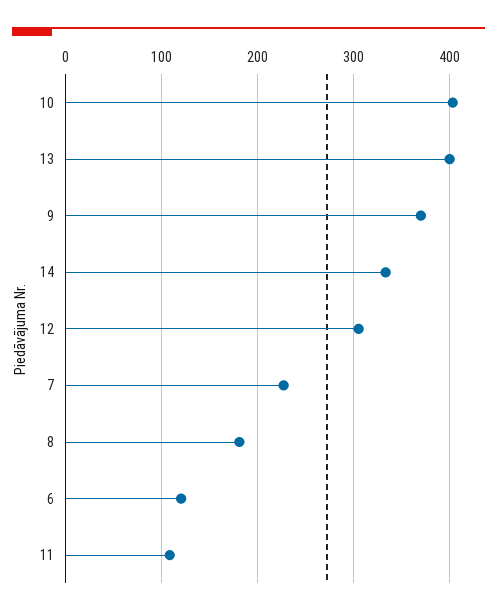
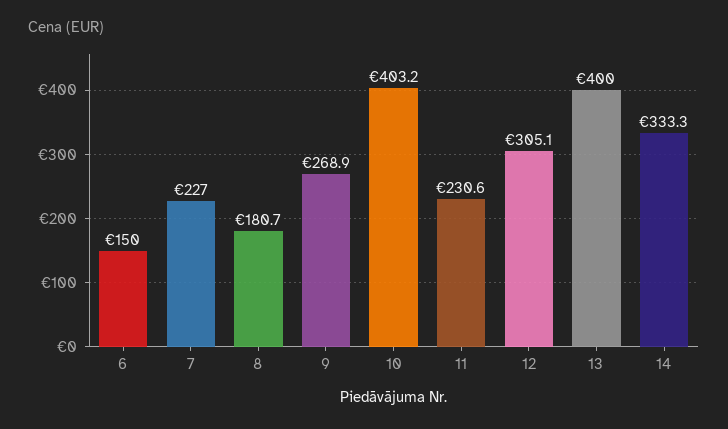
  {
    "10": 403.2,
    "13": 400,
-   "9": 370,
+   "9": 268.9,
    "14": 333.3,
    "12": 305.1,
    "7": 227,
    "8": 180.7,
-   "6": 120,
+   "6": 150,
-   "11": 110
+   "11": 230.6
  }

